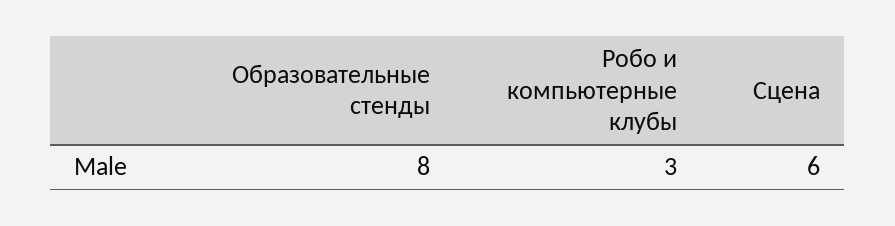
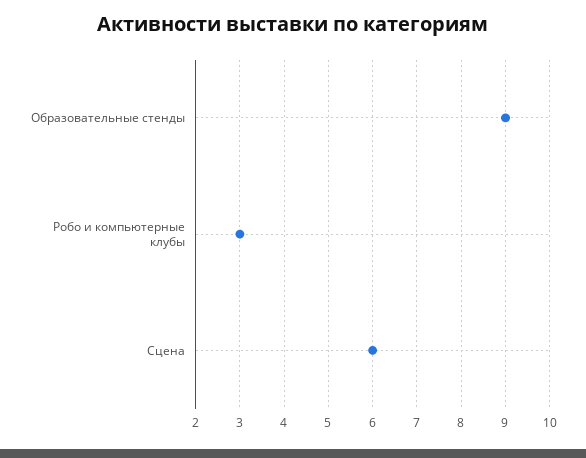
  {
-   "Образовательные стенды": 8,
+   "Образовательные стенды": 9,
    "Робо и компьютерные клубы": 3,
    "Сцена": 6
  }

